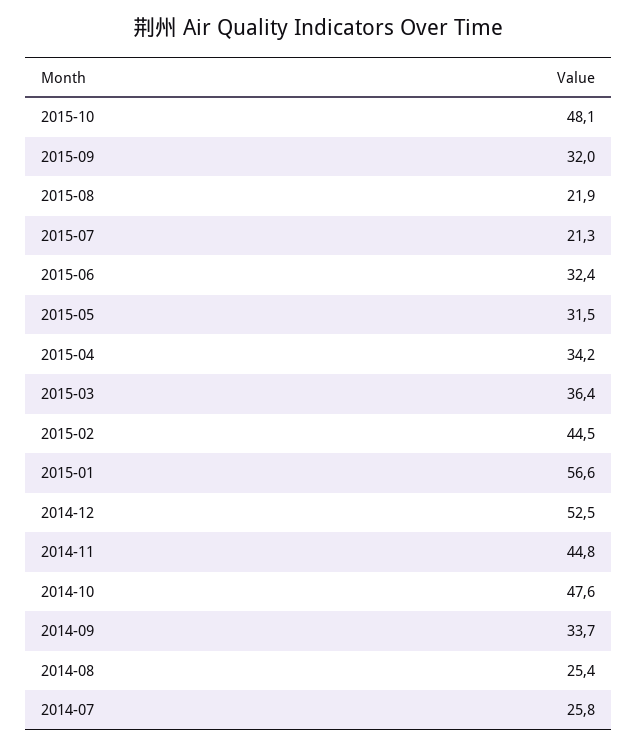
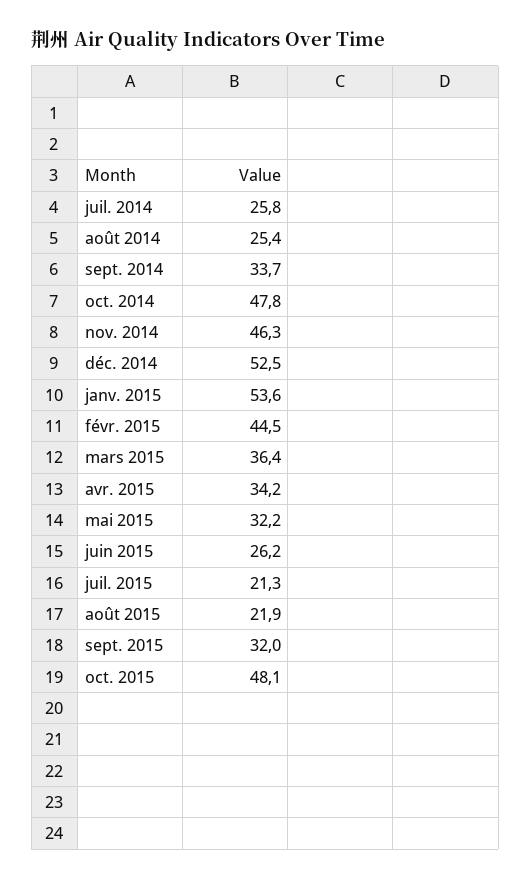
  {
    "2015-10": 48.1,
    "2015-09": 32,
    "2015-08": 21.9,
    "2015-07": 21.3,
-   "2015-06": 32.4,
+   "2015-06": 26.2,
-   "2015-05": 31.5,
+   "2015-05": 32.2,
    "2015-04": 34.2,
    "2015-03": 36.4,
    "2015-02": 44.5,
-   "2015-01": 56.6,
+   "2015-01": 53.6,
    "2014-12": 52.5,
-   "2014-11": 44.8,
+   "2014-11": 46.3,
-   "2014-10": 47.6,
+   "2014-10": 47.8,
    "2014-09": 33.7,
    "2014-08": 25.4,
    "2014-07": 25.8
  }

